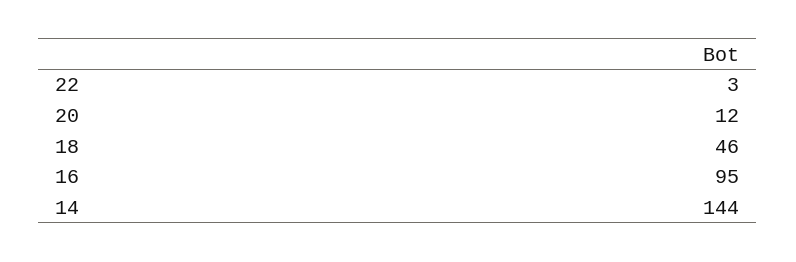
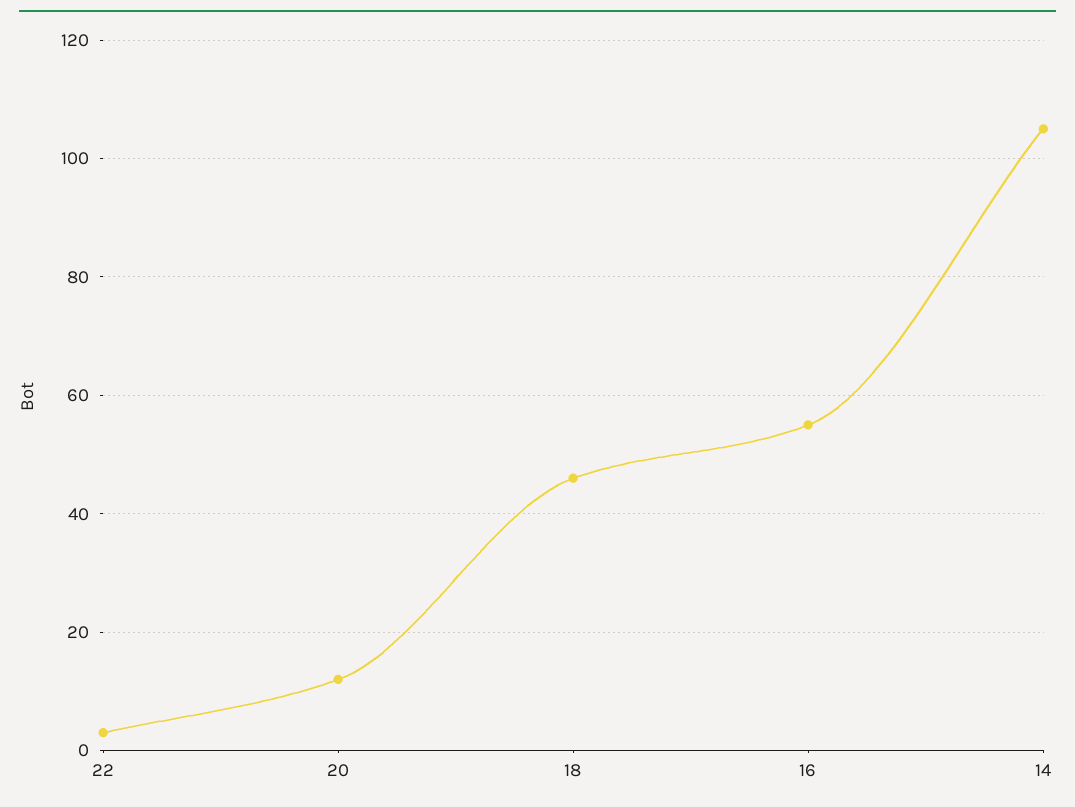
  {
    "22": 3,
    "20": 12,
    "18": 46,
-   "16": 95,
+   "16": 55,
-   "14": 144
+   "14": 105
  }

